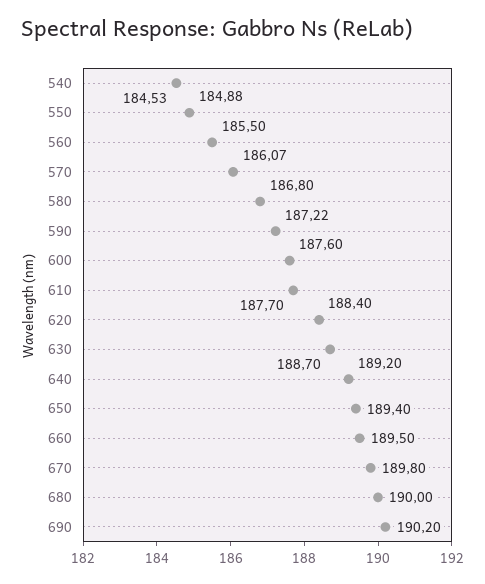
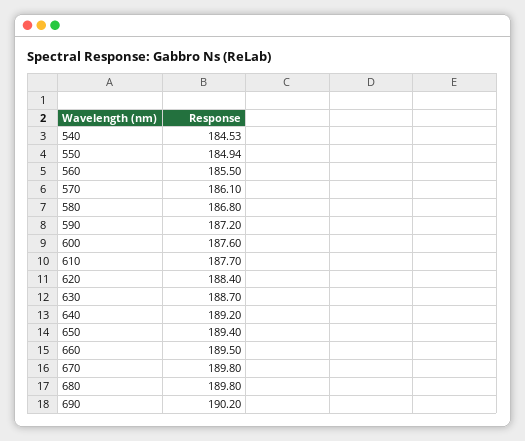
  {
    "540": 184.53,
-   "550": 184.88,
+   "550": 184.94,
    "560": 185.5,
-   "570": 186.07,
+   "570": 186.1,
    "580": 186.8,
-   "590": 187.22,
+   "590": 187.2,
    "600": 187.6,
    "610": 187.7,
    "620": 188.4,
    "630": 188.7,
    "640": 189.2,
    "650": 189.4,
    "660": 189.5,
    "670": 189.8,
-   "680": 190,
+   "680": 189.8,
    "690": 190.2
  }

